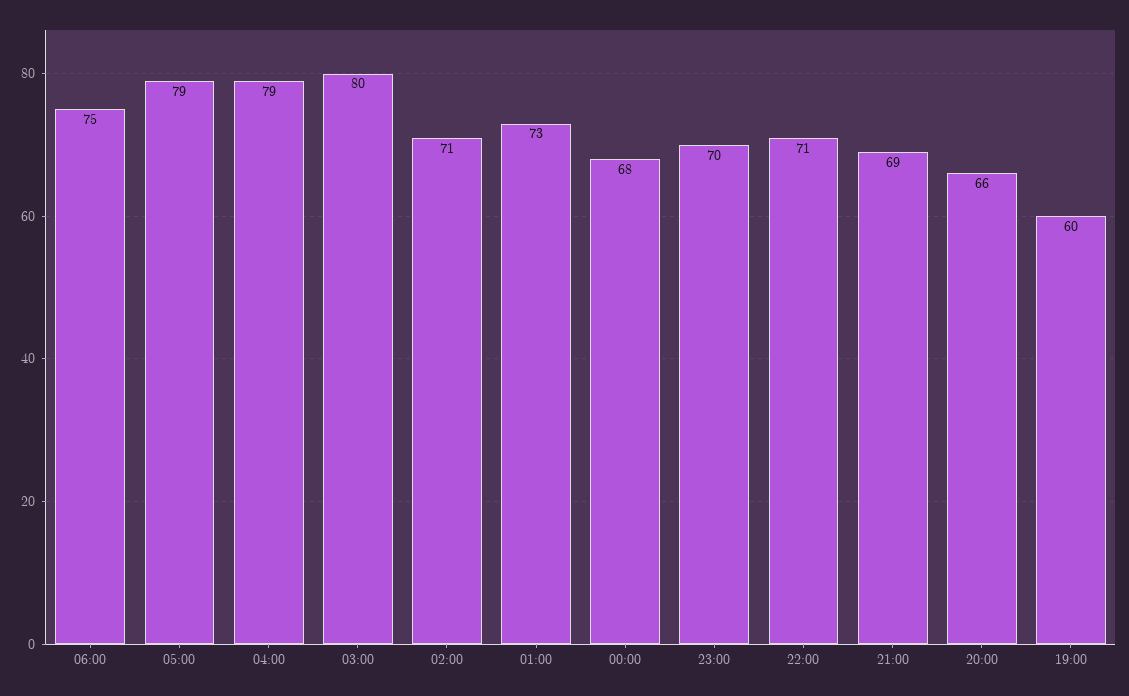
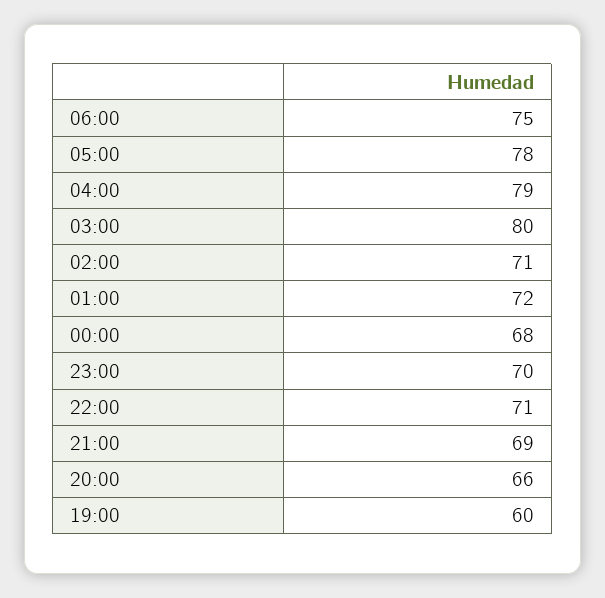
  {
    "06:00": 75,
-   "05:00": 79,
+   "05:00": 78,
    "04:00": 79,
    "03:00": 80,
    "02:00": 71,
-   "01:00": 73,
+   "01:00": 72,
    "00:00": 68,
    "23:00": 70,
    "22:00": 71,
    "21:00": 69,
    "20:00": 66,
    "19:00": 60
  }

